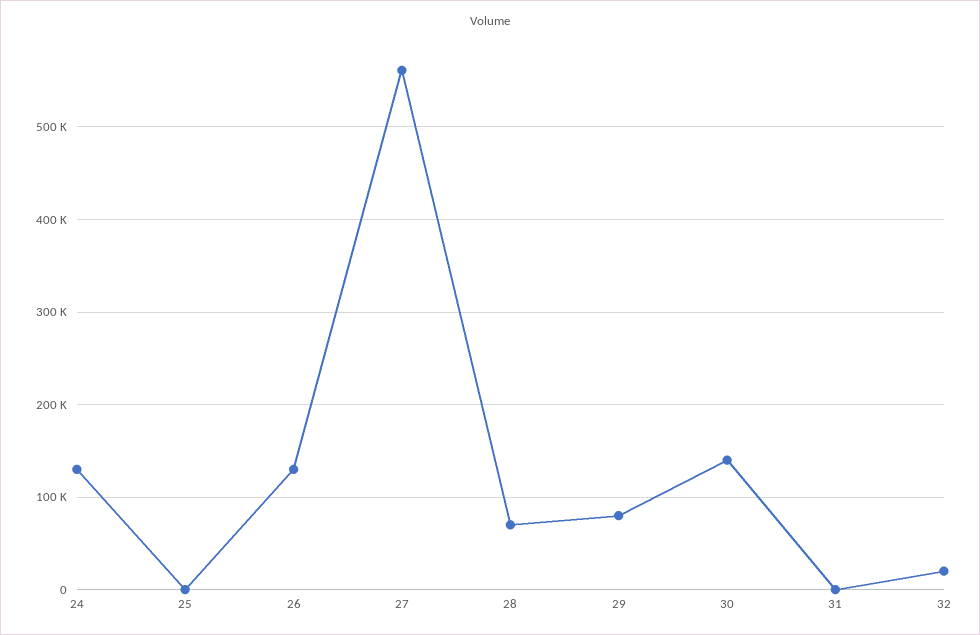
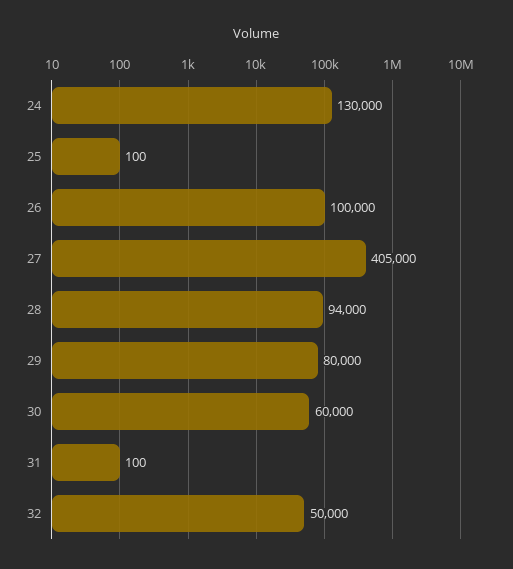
  {
    "24": 130000,
    "25": 100,
-   "26": 130000,
+   "26": 100000,
-   "27": 560000,
+   "27": 405000,
-   "28": 70000,
+   "28": 94000,
    "29": 80000,
-   "30": 140000,
+   "30": 60000,
    "31": 100,
-   "32": 20000
+   "32": 50000
  }

